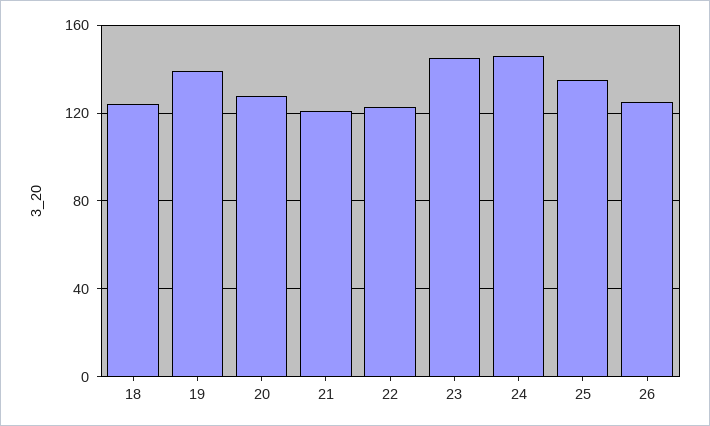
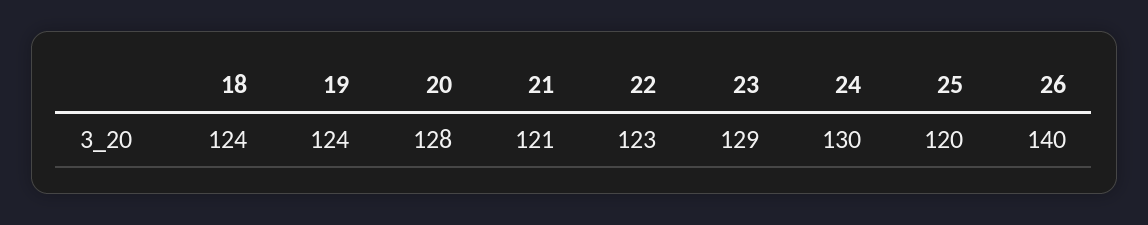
  {
    "18": 124,
-   "19": 140,
+   "19": 124,
    "20": 128,
    "21": 121,
    "22": 123,
-   "23": 145,
+   "23": 129,
-   "24": 145,
+   "24": 130,
-   "25": 135,
+   "25": 120,
-   "26": 125
+   "26": 140
  }

